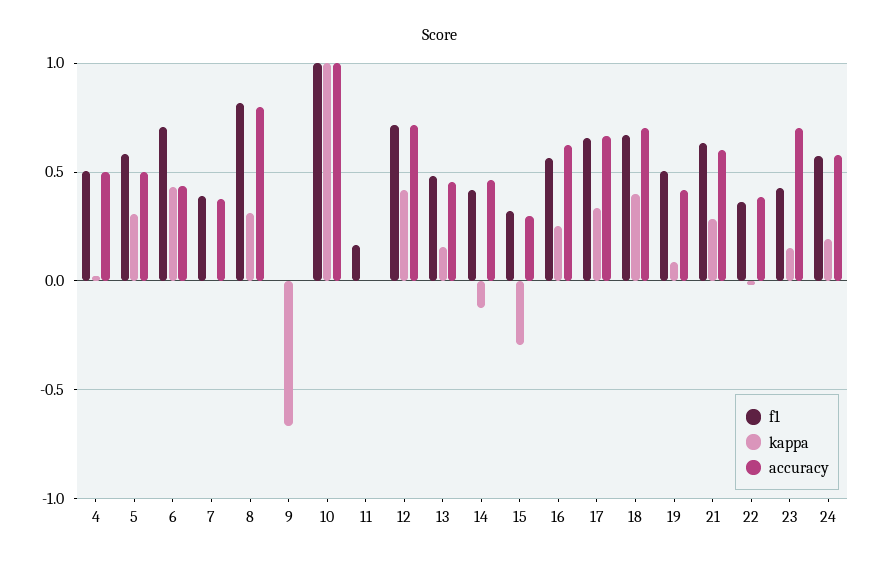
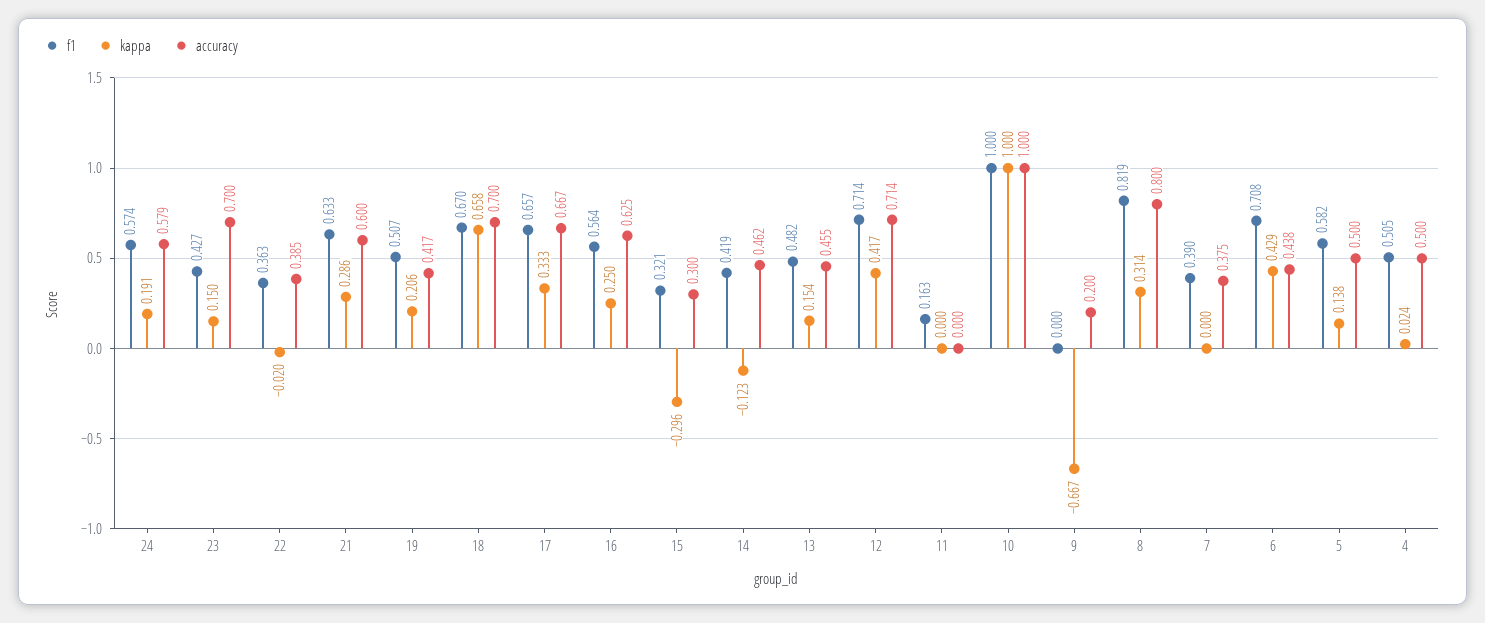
  {
    "f1": {
      "4": 0.505,
      "5": 0.582,
      "6": 0.708,
      "7": 0.39,
      "8": 0.819,
      "9": 0,
      "10": 1,
      "11": 0.163,
      "12": 0.714,
      "13": 0.482,
      "14": 0.419,
      "15": 0.321,
      "16": 0.564,
      "17": 0.657,
      "18": 0.67,
      "19": 0.507,
      "21": 0.633,
      "22": 0.363,
      "23": 0.427,
      "24": 0.574
    },
    "kappa": {
      "4": 0.024,
-     "5": 0.3,
+     "5": 0.138,
      "6": 0.429,
      "7": 0,
      "8": 0.314,
      "9": -0.667,
      "10": 1,
      "11": 0,
      "12": 0.417,
      "13": 0.154,
      "14": -0.123,
      "15": -0.296,
      "16": 0.25,
      "17": 0.333,
-     "18": 0.4,
+     "18": 0.658,
-     "19": 0.1,
+     "19": 0.206,
      "21": 0.286,
      "22": -0.02,
      "23": 0.15,
      "24": 0.191
    },
    "accuracy": {
      "4": 0.5,
      "5": 0.5,
      "6": 0.438,
      "7": 0.375,
      "8": 0.8,
-     "9": 0,
+     "9": 0.2,
      "10": 1,
      "11": 0,
      "12": 0.714,
      "13": 0.455,
      "14": 0.462,
      "15": 0.3,
      "16": 0.625,
      "17": 0.667,
      "18": 0.7,
      "19": 0.417,
      "21": 0.6,
      "22": 0.385,
      "23": 0.7,
      "24": 0.579
    }
  }

